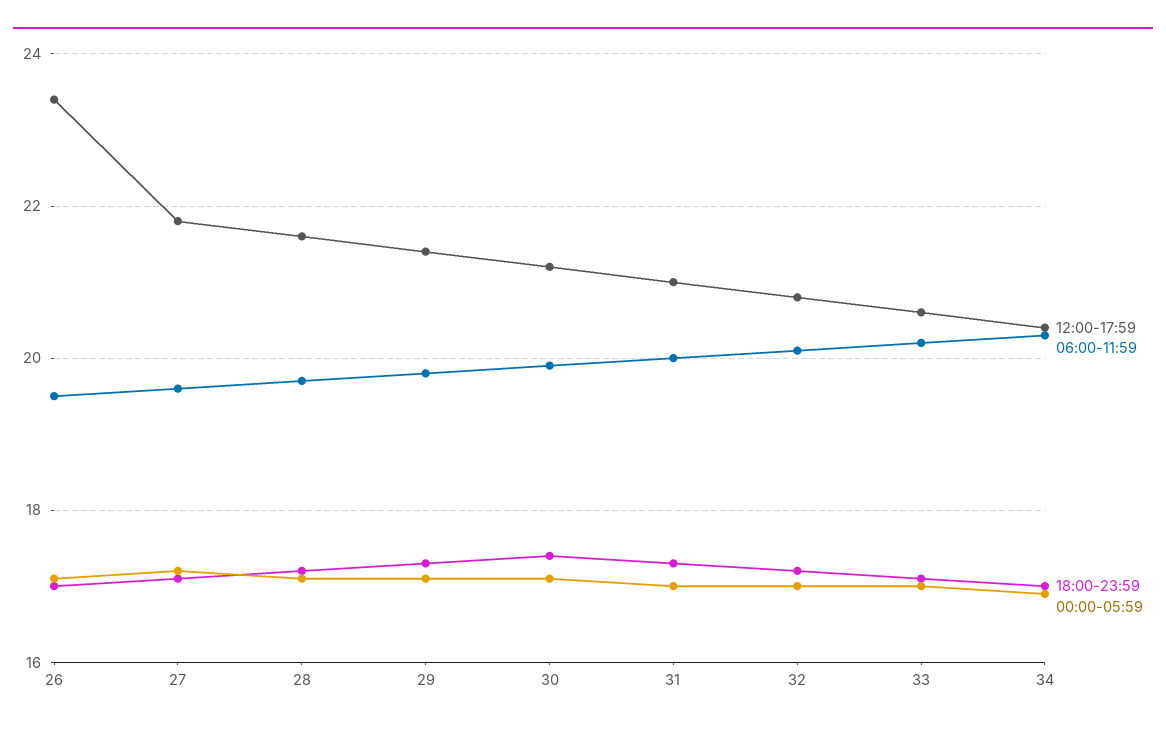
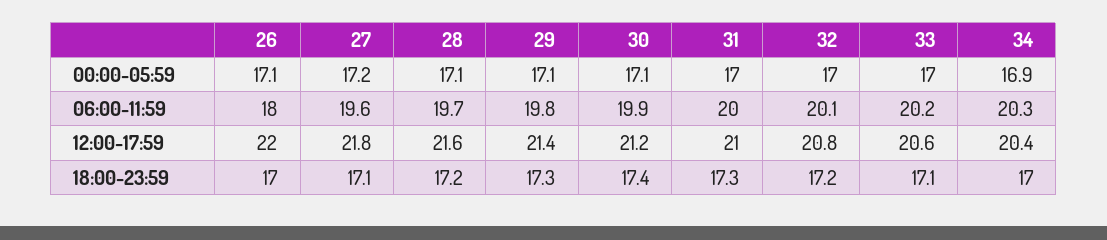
  {
    "12:00-17:59": {
-     "26": 23.5,
+     "26": 22,
      "27": 21.8,
      "28": 21.6,
      "29": 21.4,
      "30": 21.2,
      "31": 21,
      "32": 20.8,
      "33": 20.6,
      "34": 20.4
    },
    "06:00-11:59": {
-     "26": 19.5,
+     "26": 18,
      "27": 19.6,
      "28": 19.7,
      "29": 19.8,
      "30": 19.9,
      "31": 20,
      "32": 20.1,
      "33": 20.2,
      "34": 20.3
    },
    "18:00-23:59": {
      "26": 17,
      "27": 17.1,
      "28": 17.2,
      "29": 17.3,
      "30": 17.4,
      "31": 17.3,
      "32": 17.2,
      "33": 17.1,
      "34": 17
    },
    "00:00-05:59": {
      "26": 17.1,
      "27": 17.2,
      "28": 17.1,
      "29": 17.1,
      "30": 17.1,
      "31": 17,
      "32": 17,
      "33": 17,
      "34": 16.9
    }
  }

